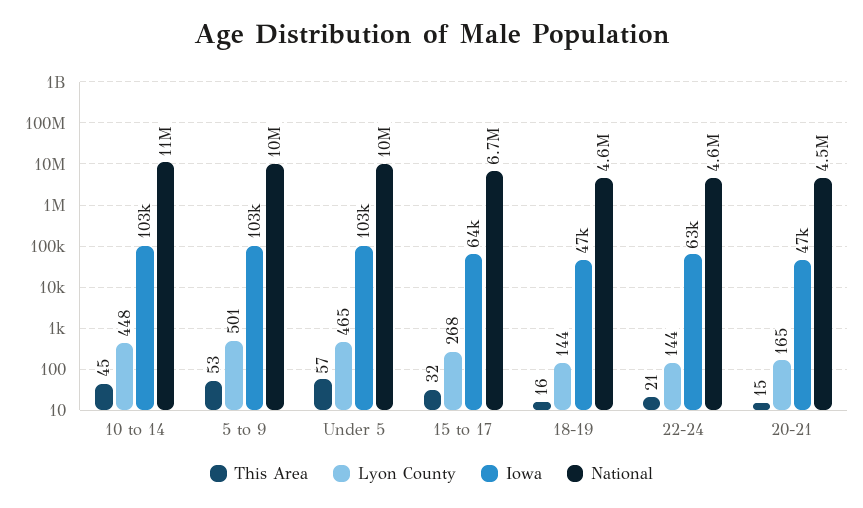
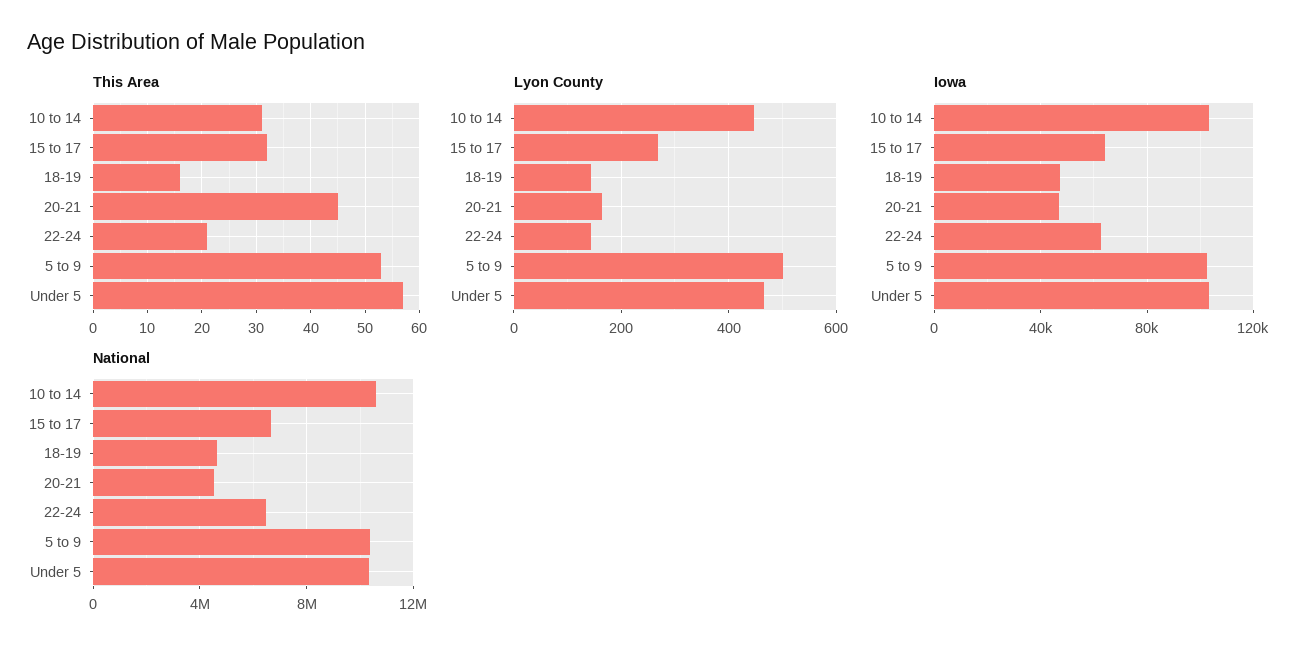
  {
    "This Area": {
-     "10 to 14": 45,
+     "10 to 14": 30,
      "5 to 9": 53,
      "Under 5": 57,
      "15 to 17": 32,
      "18-19": 16,
      "22-24": 21,
-     "20-21": 15
+     "20-21": 45
    },
    "Lyon County": {
      "10 to 14": 448,
      "5 to 9": 501,
      "Under 5": 465,
      "15 to 17": 268,
      "18-19": 144,
      "22-24": 144,
      "20-21": 165
    },
    "Iowa": {
      "10 to 14": 103000,
      "5 to 9": 103000,
      "Under 5": 103000,
      "15 to 17": 64000,
      "18-19": 47000,
      "22-24": 63000,
      "20-21": 47000
    },
    "National": {
      "10 to 14": 11000000,
      "5 to 9": 10000000,
      "Under 5": 10000000,
      "15 to 17": 6700000,
      "18-19": 4600000,
-     "22-24": 4600000,
+     "22-24": 6500000,
      "20-21": 4500000
    }
  }

